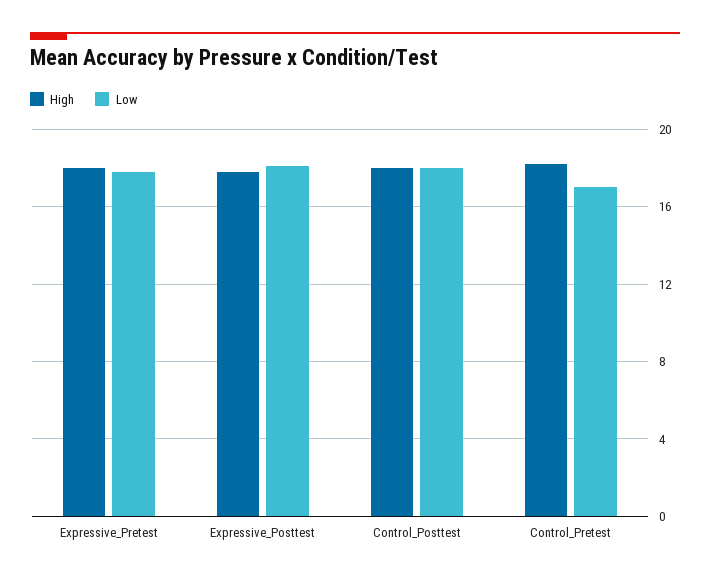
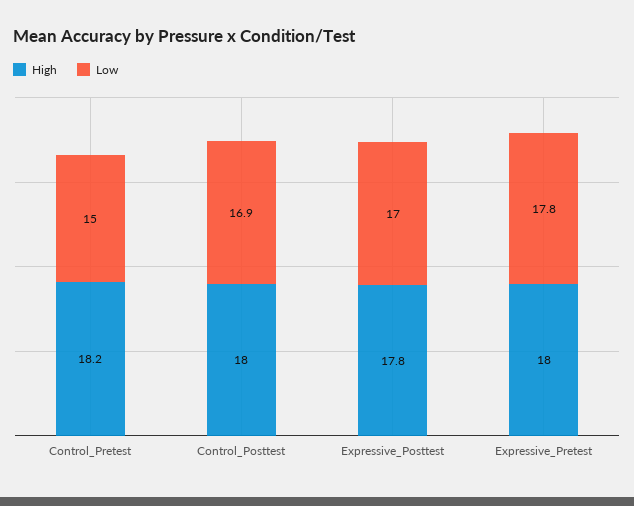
  {
    "High": {
      "Expressive_Pretest": 18,
      "Expressive_Posttest": 17.8,
      "Control_Posttest": 18,
      "Control_Pretest": 18.2
    },
    "Low": {
      "Expressive_Pretest": 17.8,
-     "Expressive_Posttest": 18,
+     "Expressive_Posttest": 17,
-     "Control_Posttest": 18,
+     "Control_Posttest": 16.9,
-     "Control_Pretest": 17
+     "Control_Pretest": 15
    }
  }

